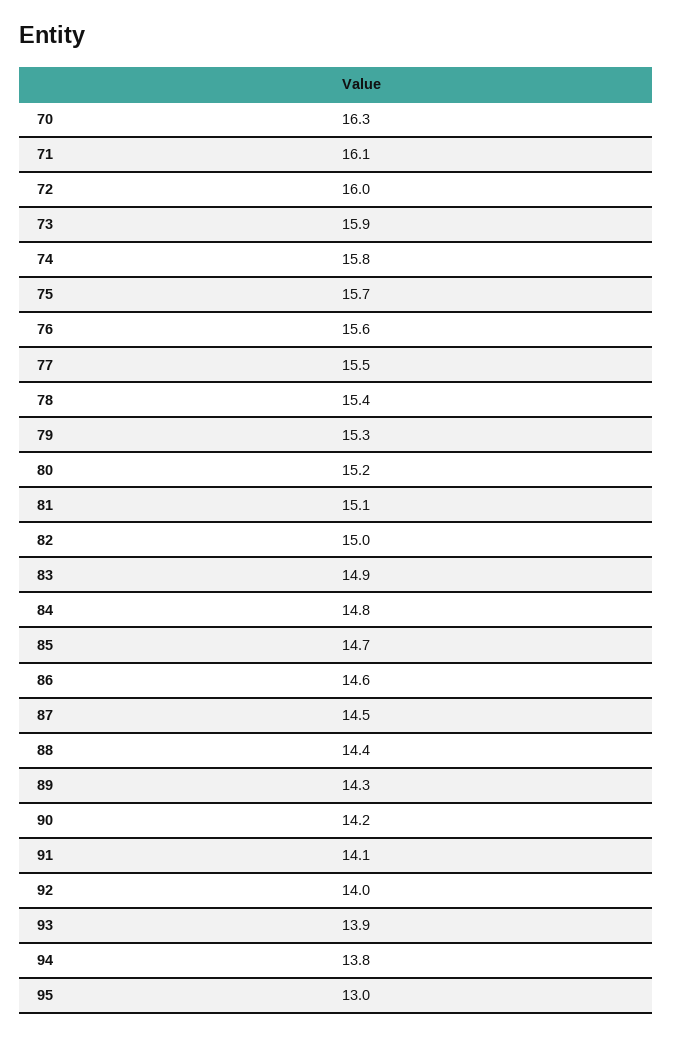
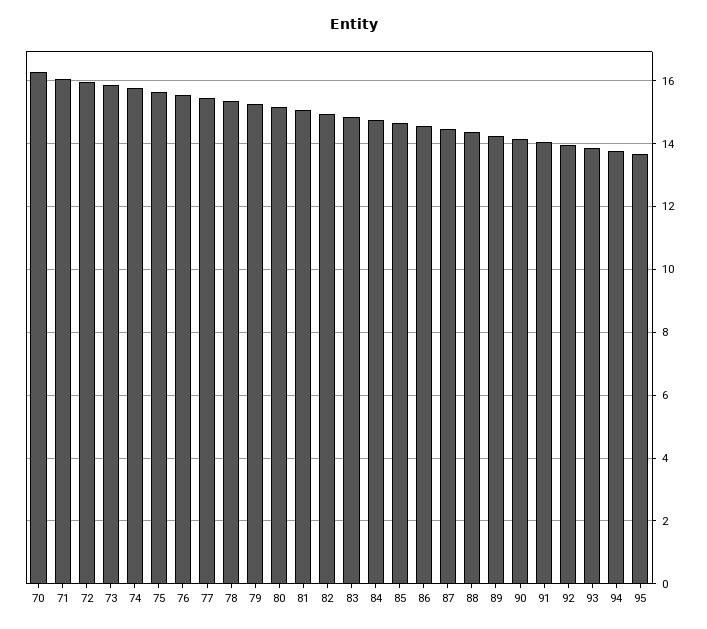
  {
    "70": 16.3,
    "71": 16.1,
    "72": 16,
    "73": 15.9,
    "74": 15.8,
    "75": 15.7,
    "76": 15.6,
    "77": 15.5,
    "78": 15.4,
    "79": 15.3,
    "80": 15.2,
    "81": 15.1,
    "82": 15,
    "83": 14.9,
    "84": 14.8,
    "85": 14.7,
    "86": 14.6,
    "87": 14.5,
    "88": 14.4,
    "89": 14.3,
    "90": 14.2,
    "91": 14.1,
    "92": 14,
    "93": 13.9,
    "94": 13.8,
-   "95": 13
+   "95": 13.6
  }

